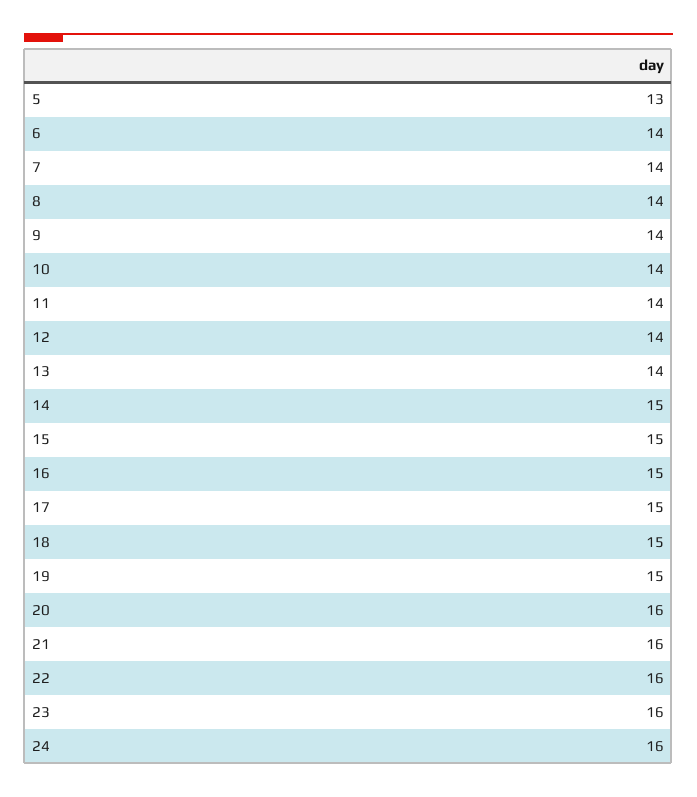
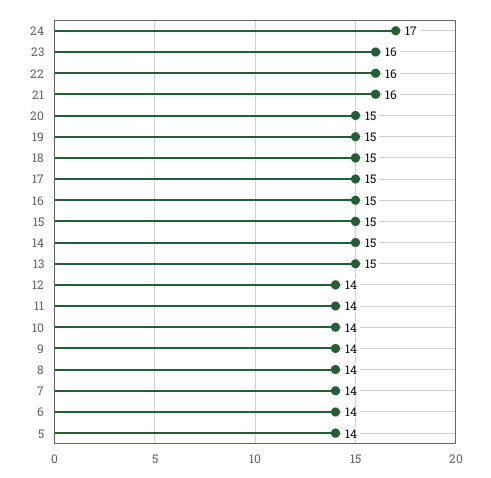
  {
-   "5": 13,
+   "5": 14,
    "6": 14,
    "7": 14,
    "8": 14,
    "9": 14,
    "10": 14,
    "11": 14,
    "12": 14,
-   "13": 14,
+   "13": 15,
    "14": 15,
    "15": 15,
    "16": 15,
    "17": 15,
    "18": 15,
    "19": 15,
-   "20": 16,
+   "20": 15,
    "21": 16,
    "22": 16,
    "23": 16,
-   "24": 16
+   "24": 17
  }

